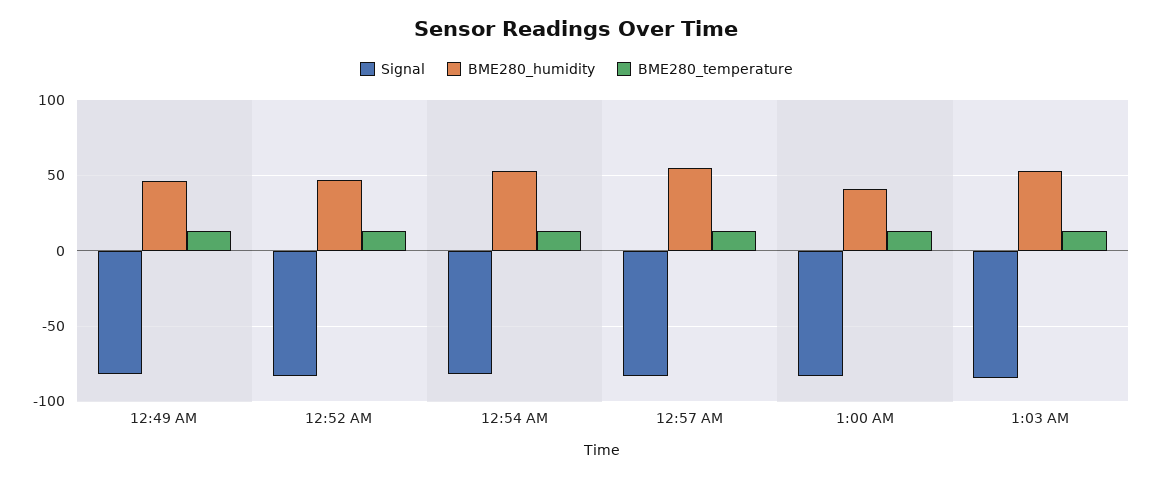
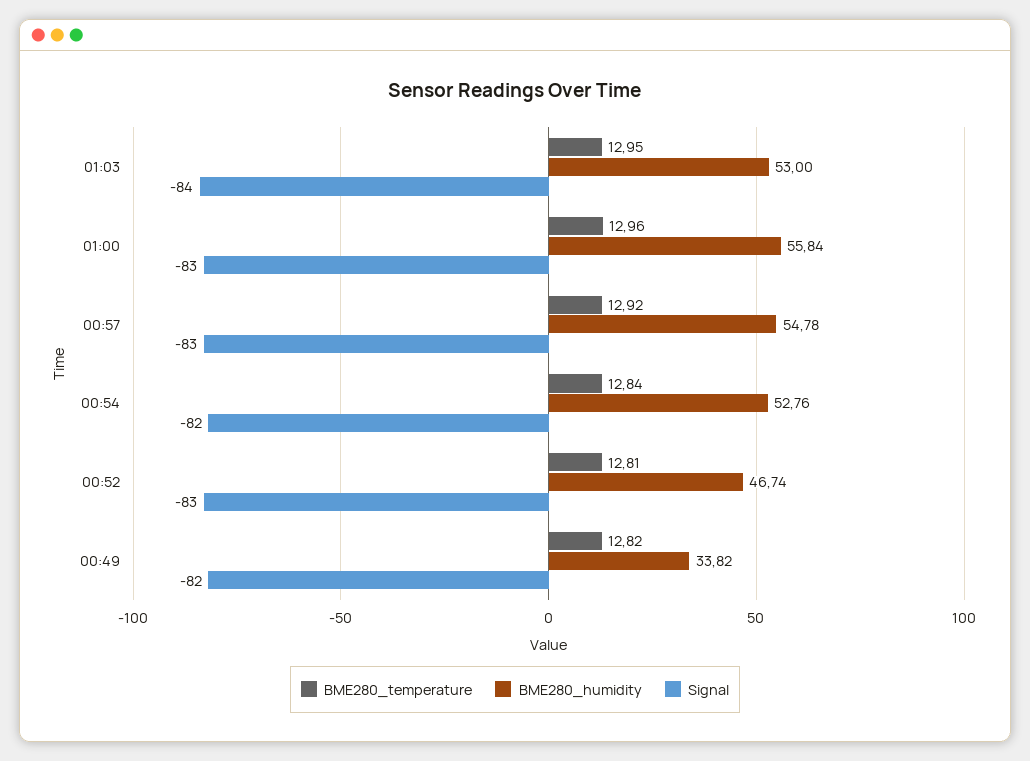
  {
    "Signal": {
      "12:49 AM": -82,
      "12:52 AM": -83,
      "12:54 AM": -82,
      "12:57 AM": -83,
      "1:00 AM": -83,
      "1:03 AM": -84
    },
    "BME280_humidity": {
-     "12:49 AM": 45,
+     "12:49 AM": 33.82,
      "12:52 AM": 46.74,
      "12:54 AM": 52.76,
      "12:57 AM": 54.78,
-     "1:00 AM": 40,
+     "1:00 AM": 55.84,
      "1:03 AM": 53
    },
    "BME280_temperature": {
      "12:49 AM": 12.82,
      "12:52 AM": 12.81,
      "12:54 AM": 12.84,
      "12:57 AM": 12.92,
      "1:00 AM": 12.96,
      "1:03 AM": 12.95
    }
  }

